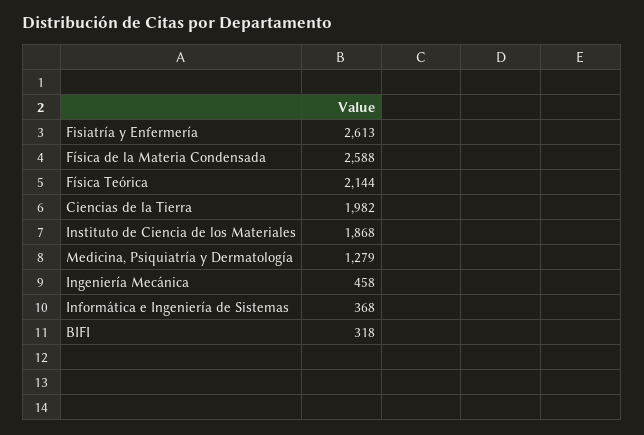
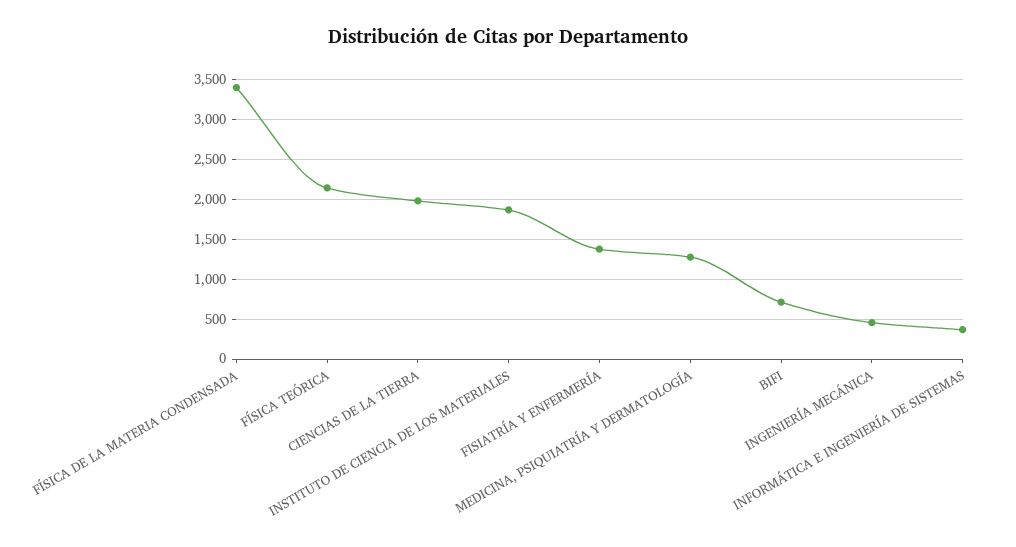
  {
-   "Fisiatría y Enfermería": 2613,
+   "Fisiatría y Enfermería": 1400,
-   "Física de la Materia Condensada": 2588,
+   "Física de la Materia Condensada": 3400,
    "Física Teórica": 2144,
    "Ciencias de la Tierra": 1982,
    "Instituto de Ciencia de los Materiales": 1868,
    "Medicina, Psiquiatría y Dermatología": 1279,
    "Ingeniería Mecánica": 458,
    "Informática e Ingeniería de Sistemas": 368,
-   "BIFI": 318
+   "BIFI": 700
  }

